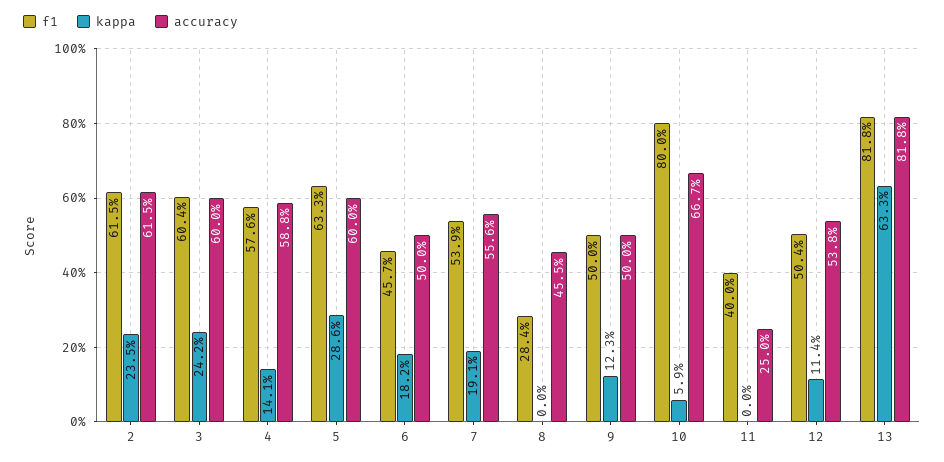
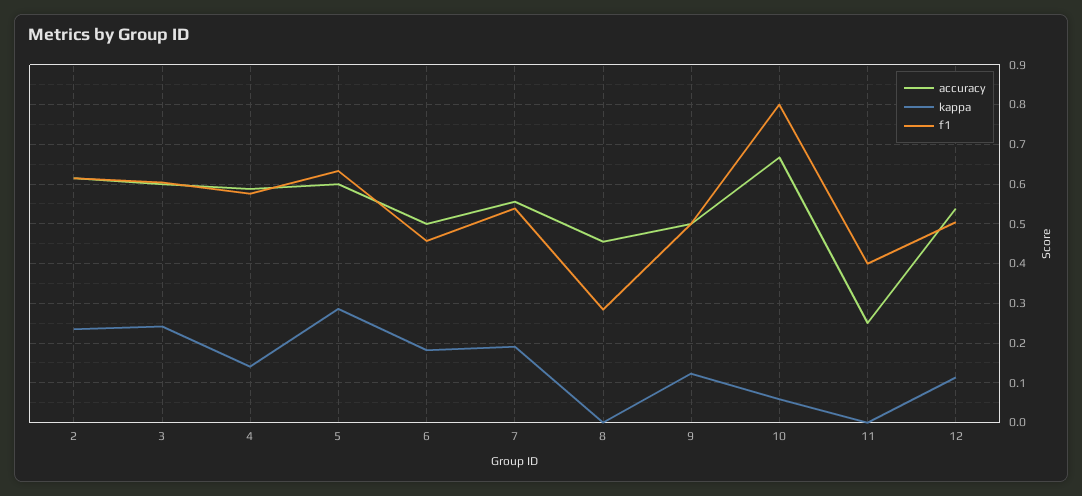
  {
    "f1": {
      "2": 0.615,
      "3": 0.604,
      "4": 0.576,
      "5": 0.633,
      "6": 0.457,
      "7": 0.539,
      "8": 0.284,
      "9": 0.5,
      "10": 0.8,
      "11": 0.4,
-     "12": 0.504,
+     "12": 0.504
-     "13": 0.818
    },
    "kappa": {
      "2": 0.235,
      "3": 0.242,
      "4": 0.141,
      "5": 0.286,
      "6": 0.182,
      "7": 0.191,
      "8": 0,
      "9": 0.123,
      "10": 0.059,
      "11": 0,
-     "12": 0.114,
+     "12": 0.114
-     "13": 0.633
    },
    "accuracy": {
      "2": 0.615,
      "3": 0.6,
      "4": 0.588,
      "5": 0.6,
      "6": 0.5,
      "7": 0.556,
      "8": 0.455,
      "9": 0.5,
      "10": 0.667,
      "11": 0.25,
-     "12": 0.538,
+     "12": 0.538
-     "13": 0.818
    }
  }

